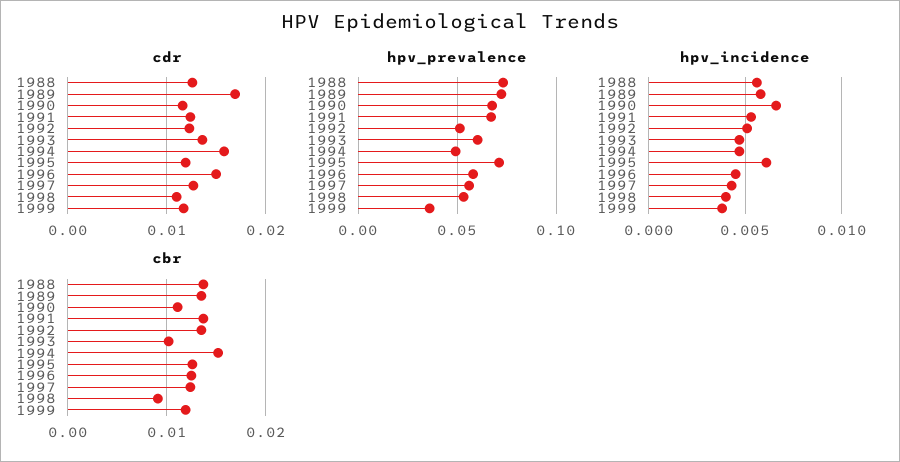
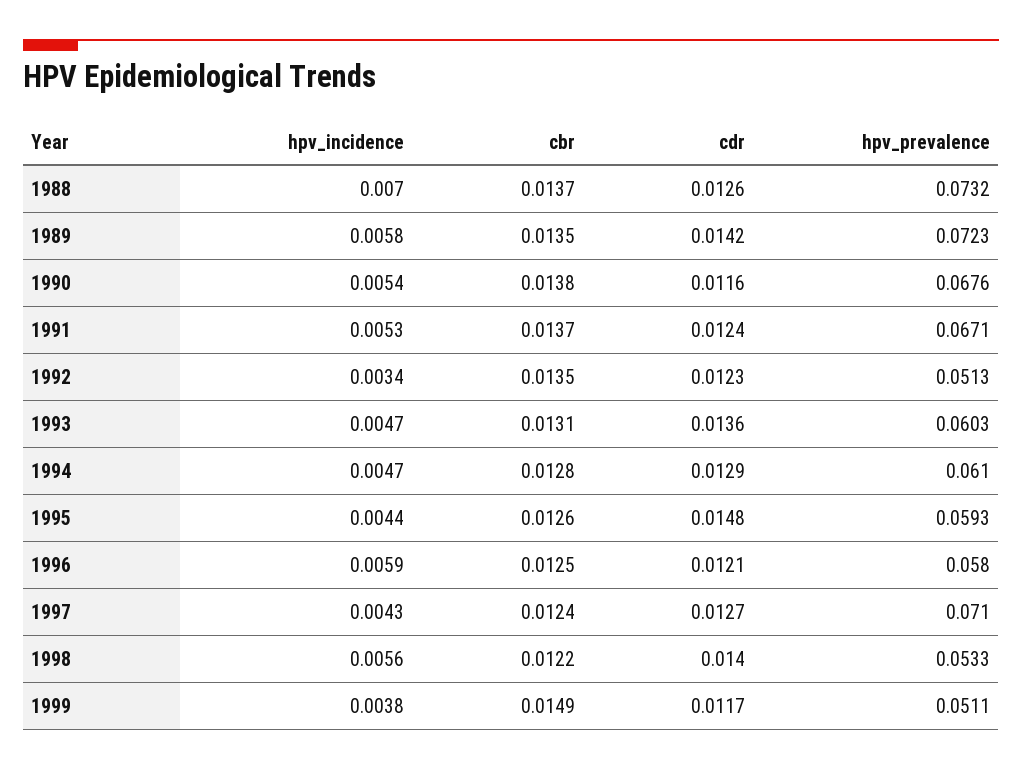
  {
    "cdr": {
      "1988": 0.0126,
-     "1989": 0.017,
+     "1989": 0.0142,
      "1990": 0.0116,
      "1991": 0.0124,
      "1992": 0.0123,
      "1993": 0.0136,
-     "1994": 0.016,
+     "1994": 0.0129,
-     "1995": 0.012,
+     "1995": 0.0148,
-     "1996": 0.015,
+     "1996": 0.0121,
      "1997": 0.0127,
-     "1998": 0.011,
+     "1998": 0.014,
      "1999": 0.0117
    },
    "hpv_prevalence": {
      "1988": 0.0732,
      "1989": 0.0723,
      "1990": 0.0676,
      "1991": 0.0671,
      "1992": 0.0513,
      "1993": 0.0603,
-     "1994": 0.05,
+     "1994": 0.061,
-     "1995": 0.07,
+     "1995": 0.0593,
      "1996": 0.058,
-     "1997": 0.055,
+     "1997": 0.071,
      "1998": 0.0533,
-     "1999": 0.035
+     "1999": 0.0511
    },
    "hpv_incidence": {
-     "1988": 0.0055,
+     "1988": 0.007,
      "1989": 0.0058,
-     "1990": 0.0065,
+     "1990": 0.0054,
      "1991": 0.0053,
-     "1992": 0.005,
+     "1992": 0.0034,
      "1993": 0.0047,
      "1994": 0.0047,
-     "1995": 0.006,
+     "1995": 0.0044,
-     "1996": 0.0045,
+     "1996": 0.0059,
      "1997": 0.0043,
-     "1998": 0.004,
+     "1998": 0.0056,
      "1999": 0.0038
    },
    "cbr": {
      "1988": 0.0137,
      "1989": 0.0135,
-     "1990": 0.011,
+     "1990": 0.0138,
      "1991": 0.0137,
      "1992": 0.0135,
-     "1993": 0.01,
+     "1993": 0.0131,
-     "1994": 0.015,
+     "1994": 0.0128,
      "1995": 0.0126,
      "1996": 0.0125,
      "1997": 0.0124,
-     "1998": 0.009,
+     "1998": 0.0122,
-     "1999": 0.012
+     "1999": 0.0149
    }
  }

